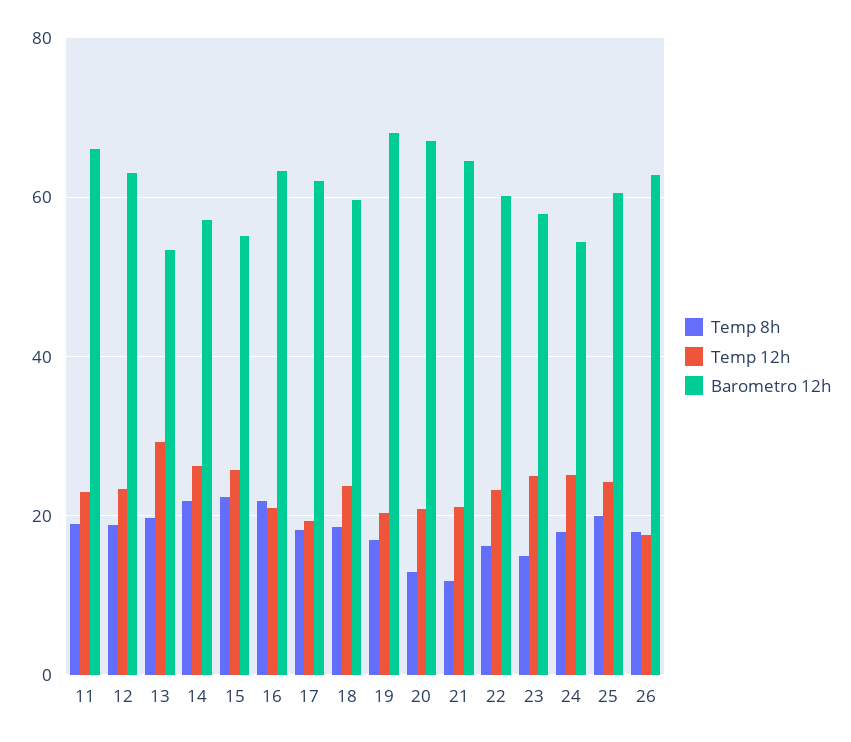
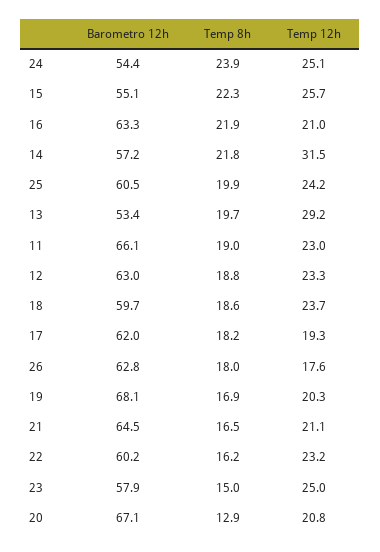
  {
    "Temp 8h": {
      "11": 19,
      "12": 18.8,
      "13": 19.7,
      "14": 21.8,
      "15": 22.3,
      "16": 21.9,
      "17": 18.2,
      "18": 18.6,
      "19": 16.9,
      "20": 12.9,
-     "21": 12,
+     "21": 16.5,
      "22": 16.2,
      "23": 15,
-     "24": 18,
+     "24": 23.9,
      "25": 19.9,
      "26": 18
    },
    "Temp 12h": {
      "11": 23,
      "12": 23.3,
      "13": 29.2,
-     "14": 26,
+     "14": 31.5,
      "15": 25.7,
      "16": 21,
      "17": 19.3,
      "18": 23.7,
      "19": 20.3,
      "20": 20.8,
      "21": 21.1,
      "22": 23.2,
      "23": 25,
      "24": 25.1,
      "25": 24.2,
      "26": 17.6
    },
    "Barometro 12h": {
      "11": 66.1,
      "12": 63,
      "13": 53.4,
      "14": 57.2,
      "15": 55.1,
      "16": 63.3,
      "17": 62,
      "18": 59.7,
      "19": 68.1,
      "20": 67.1,
      "21": 64.5,
      "22": 60.2,
      "23": 57.9,
      "24": 54.4,
      "25": 60.5,
      "26": 62.8
    }
  }

